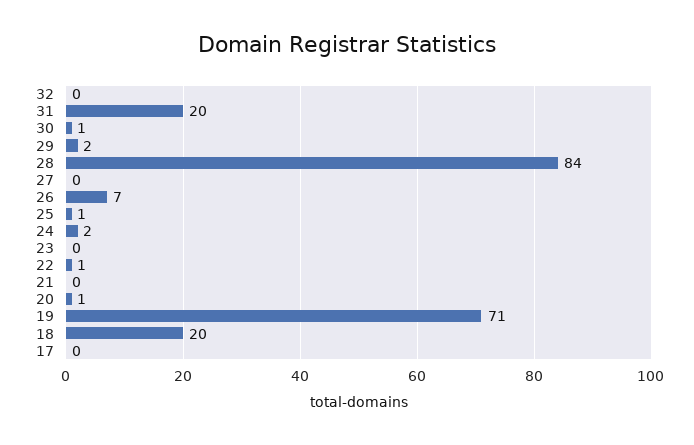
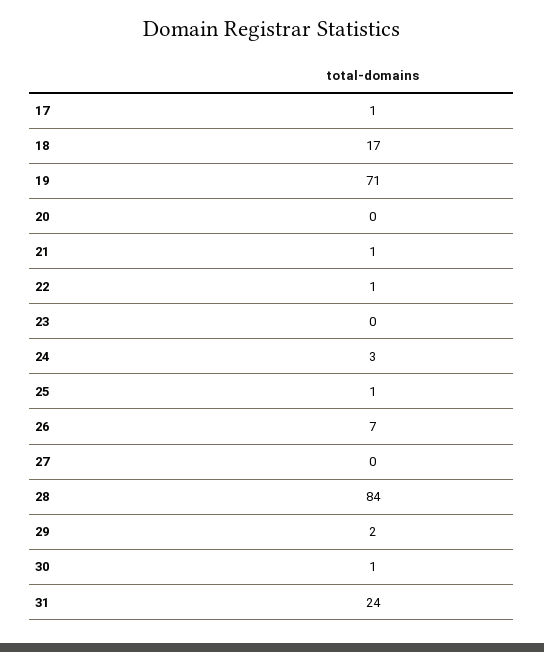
  {
-   "32": 0,
-   "31": 20,
+   "31": 24,
    "30": 1,
    "29": 2,
    "28": 84,
    "27": 0,
    "26": 7,
    "25": 1,
-   "24": 2,
+   "24": 3,
    "23": 0,
    "22": 1,
-   "21": 0,
+   "21": 1,
-   "20": 1,
+   "20": 0,
    "19": 71,
-   "18": 20,
+   "18": 17,
-   "17": 0
+   "17": 1
  }

